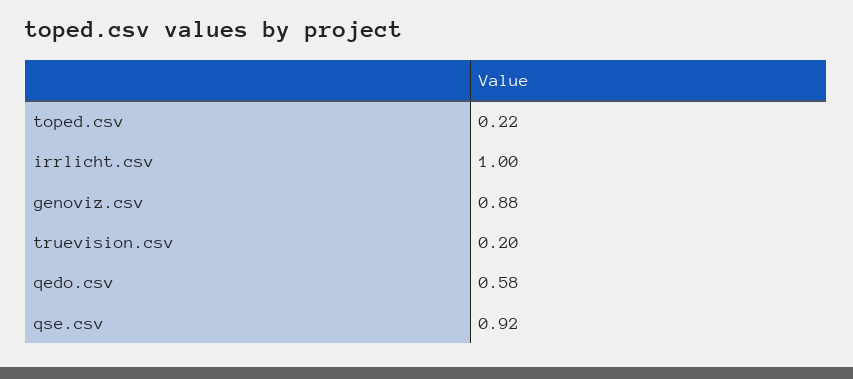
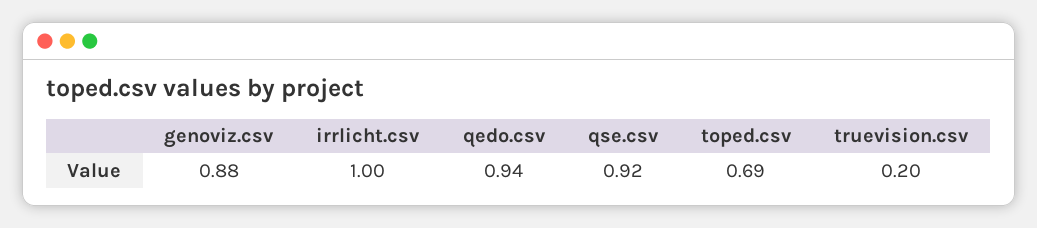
  {
-   "toped.csv": 0.22,
+   "toped.csv": 0.69,
    "irrlicht.csv": 1,
    "genoviz.csv": 0.88,
    "truevision.csv": 0.2,
-   "qedo.csv": 0.58,
+   "qedo.csv": 0.94,
    "qse.csv": 0.92
  }

